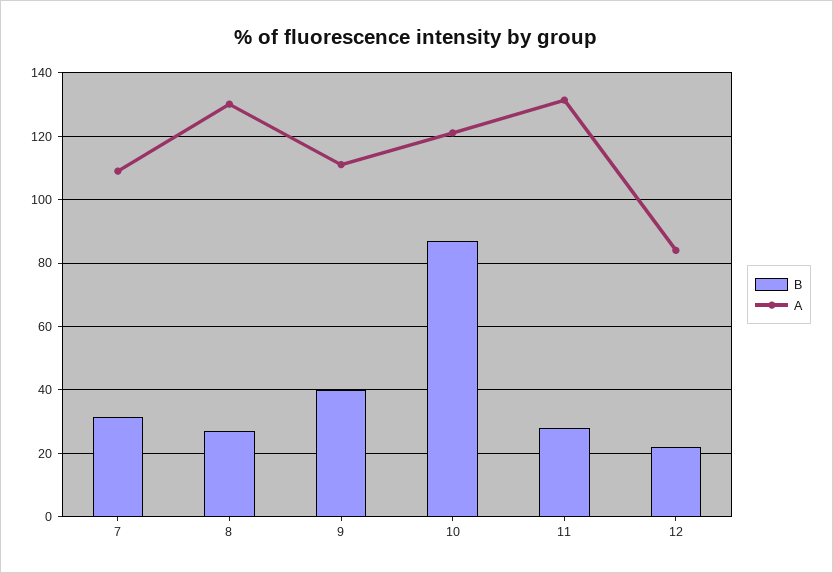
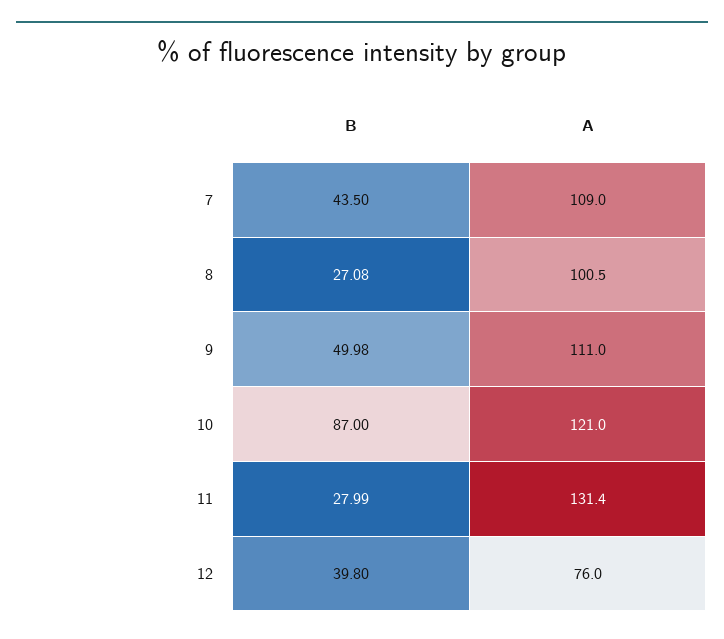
  {
    "B": {
-     "7": 32,
+     "7": 43.5,
      "8": 27.08,
-     "9": 40,
+     "9": 49.98,
      "10": 87,
      "11": 27.99,
-     "12": 22
+     "12": 39.8
    },
    "A": {
      "7": 109,
-     "8": 130,
+     "8": 100.5,
      "9": 111,
      "10": 121,
      "11": 131.4,
-     "12": 84
+     "12": 76
    }
  }

